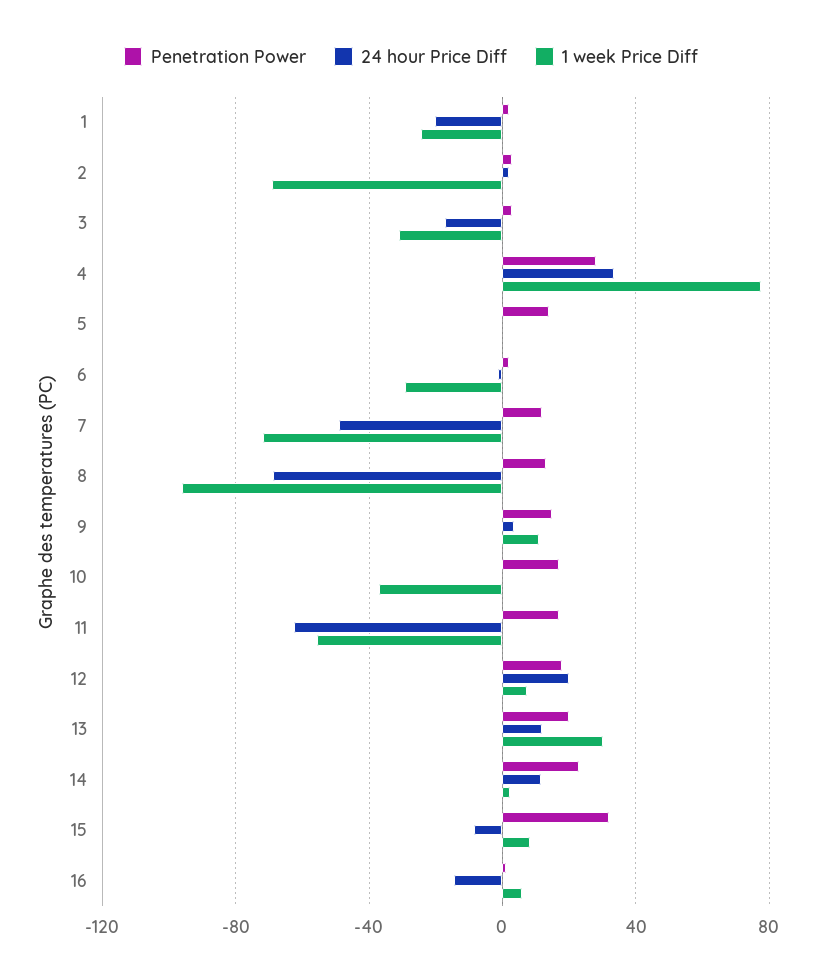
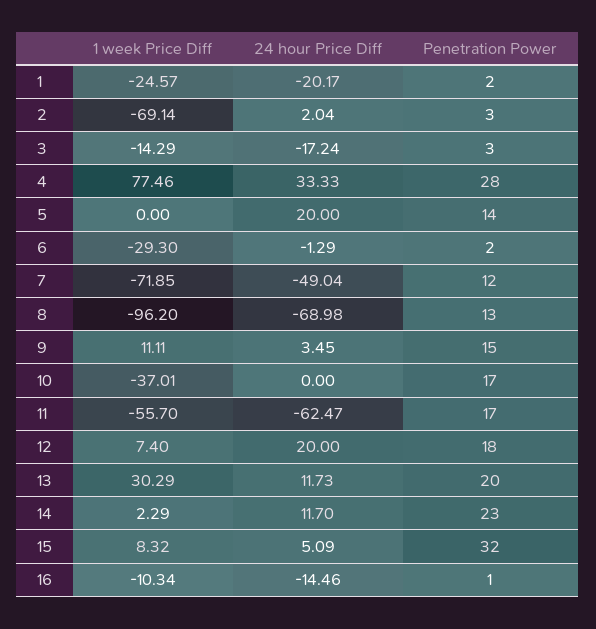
  {
    "Penetration Power": {
      "1": 2,
      "2": 3,
      "3": 3,
      "4": 28,
      "5": 14,
      "6": 2,
      "7": 12,
      "8": 13,
      "9": 15,
      "10": 17,
      "11": 17,
      "12": 18,
      "13": 20,
      "14": 23,
      "15": 32,
      "16": 1
    },
    "24 hour Price Diff": {
      "1": -20.17,
      "2": 2.04,
      "3": -17.24,
      "4": 33.33,
-     "5": 0,
+     "5": 20,
      "6": -1.29,
      "7": -49.04,
      "8": -68.98,
      "9": 3.45,
      "10": 0,
      "11": -62.47,
      "12": 20,
      "13": 11.73,
      "14": 11.7,
-     "15": -10,
+     "15": 5.09,
      "16": -14.46
    },
    "1 week Price Diff": {
      "1": -24.57,
      "2": -69.14,
-     "3": -30,
+     "3": -14.29,
      "4": 77.46,
      "5": 0,
      "6": -29.3,
      "7": -71.85,
      "8": -96.2,
      "9": 11.11,
      "10": -37.01,
      "11": -55.7,
      "12": 7.4,
      "13": 30.29,
      "14": 2.29,
      "15": 8.32,
-     "16": 5
+     "16": -10.34
    }
  }

